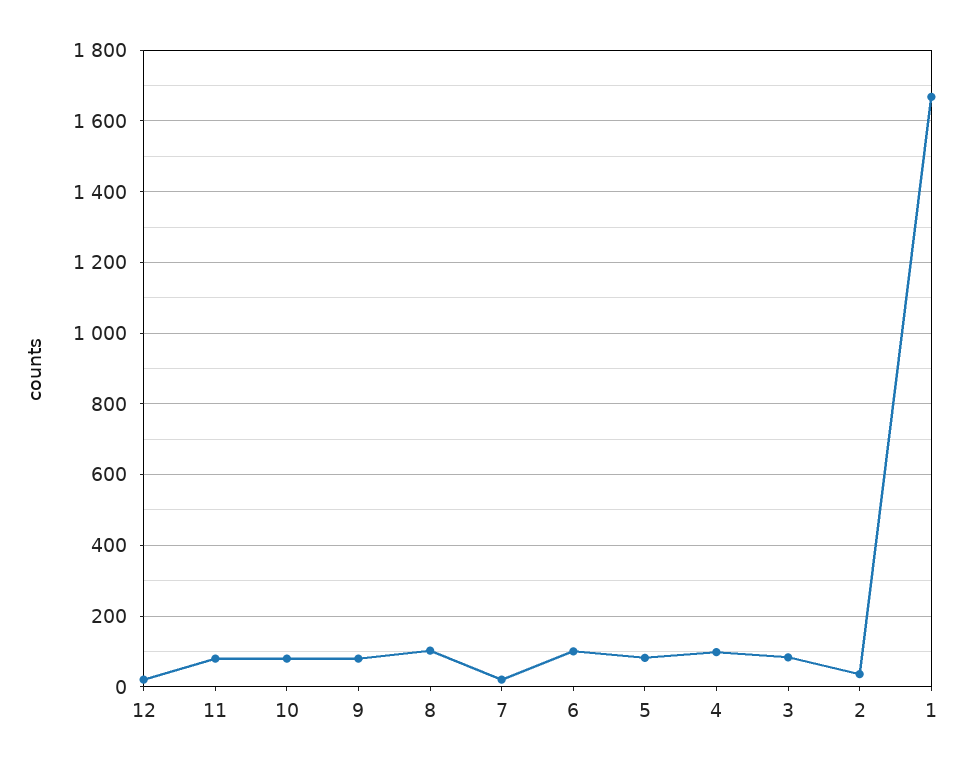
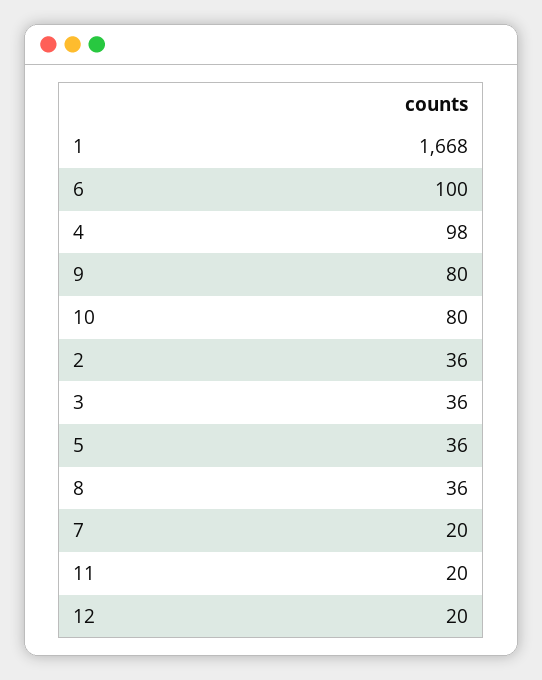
  {
    "12": 20,
-   "11": 80,
+   "11": 20,
    "10": 80,
    "9": 80,
-   "8": 100,
+   "8": 36,
    "7": 20,
    "6": 100,
-   "5": 80,
+   "5": 36,
    "4": 98,
-   "3": 80,
+   "3": 36,
    "2": 36,
    "1": 1668
  }

